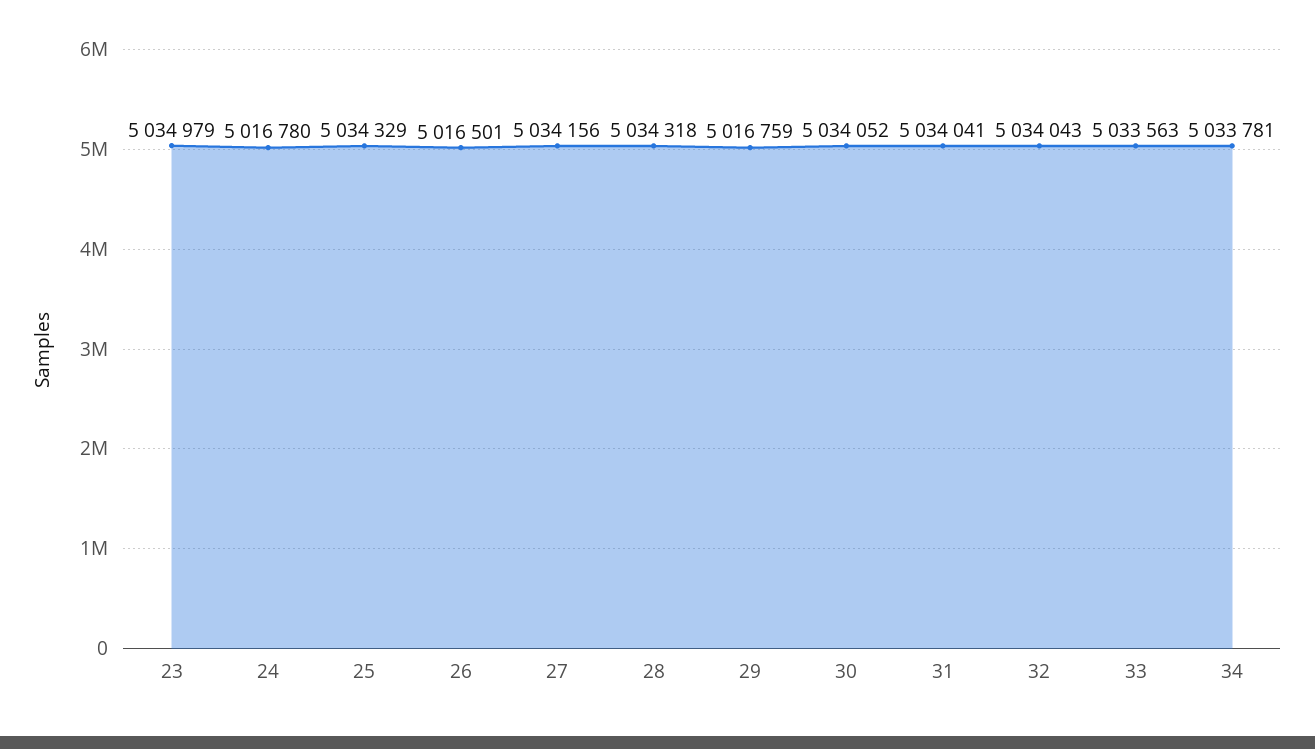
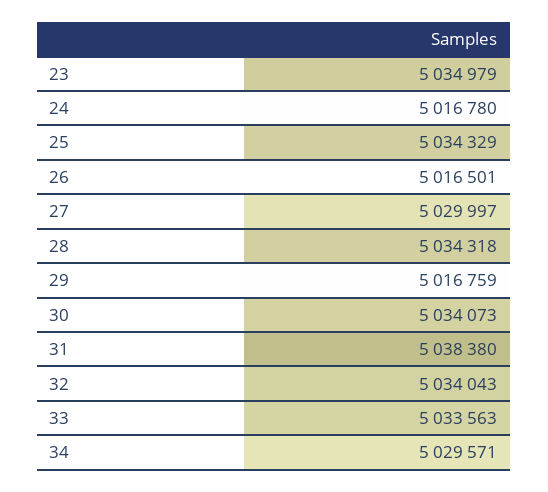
  {
    "23": 5034979,
    "24": 5016780,
    "25": 5034329,
    "26": 5016501,
-   "27": 5034156,
+   "27": 5029997,
    "28": 5034318,
    "29": 5016759,
-   "30": 5034052,
+   "30": 5034073,
-   "31": 5034041,
+   "31": 5038380,
    "32": 5034043,
    "33": 5033563,
-   "34": 5033781
+   "34": 5029571
  }

